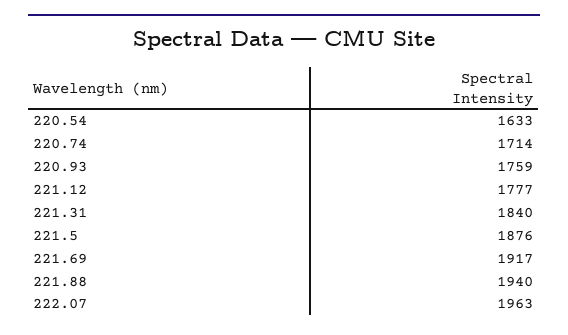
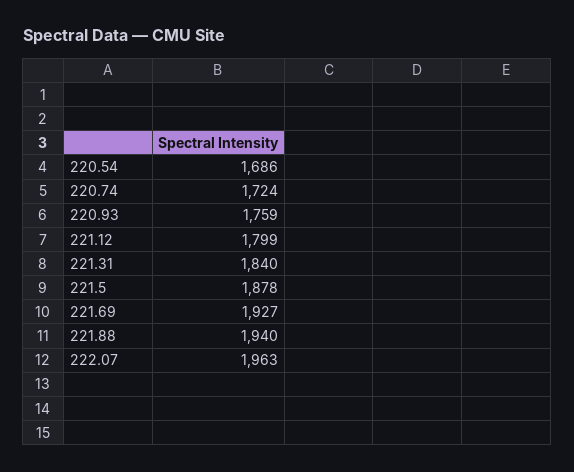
  {
-   "220.54": 1633,
+   "220.54": 1686,
-   "220.74": 1714,
+   "220.74": 1724,
    "220.93": 1759,
-   "221.12": 1777,
+   "221.12": 1799,
    "221.31": 1840,
-   "221.5": 1876,
+   "221.5": 1878,
-   "221.69": 1917,
+   "221.69": 1927,
    "221.88": 1940,
    "222.07": 1963
  }

